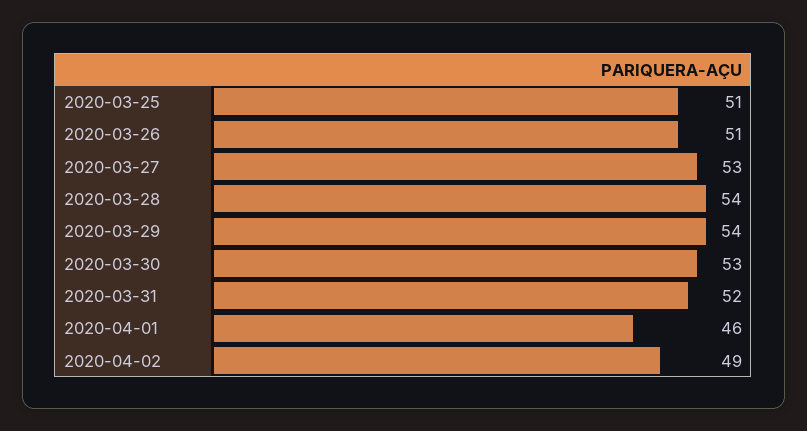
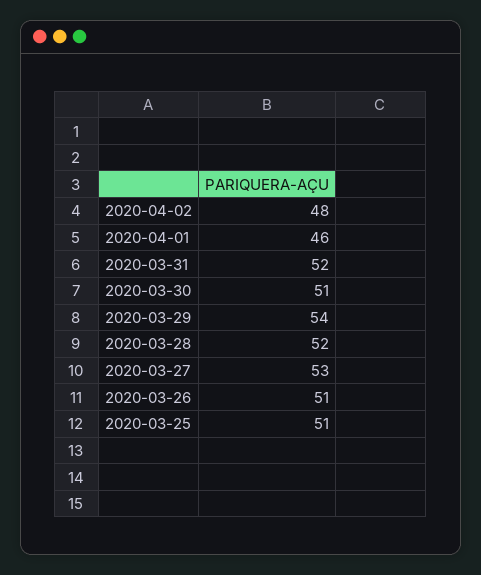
  {
    "2020-03-25": 51,
    "2020-03-26": 51,
    "2020-03-27": 53,
-   "2020-03-28": 54,
+   "2020-03-28": 52,
    "2020-03-29": 54,
-   "2020-03-30": 53,
+   "2020-03-30": 51,
    "2020-03-31": 52,
    "2020-04-01": 46,
-   "2020-04-02": 49
+   "2020-04-02": 48
  }

